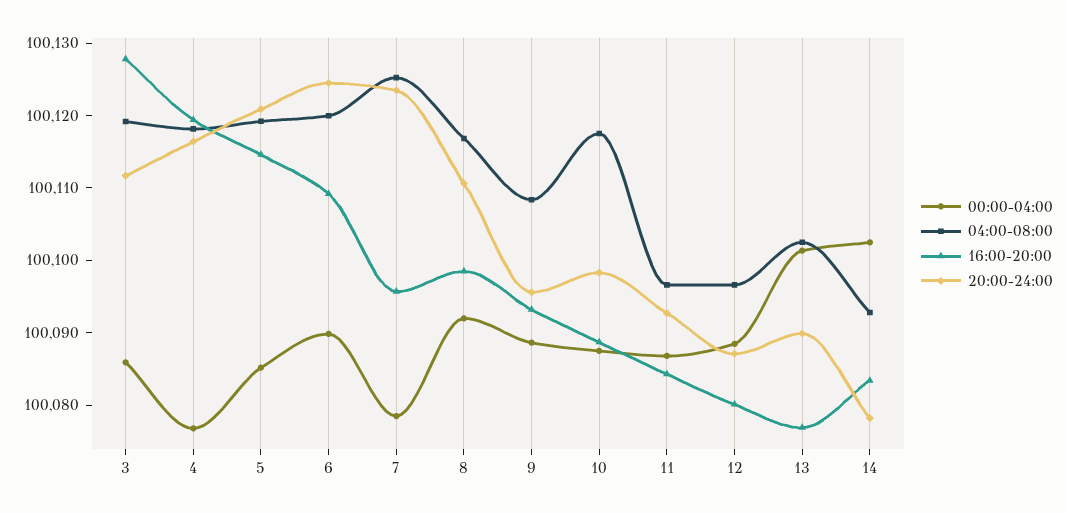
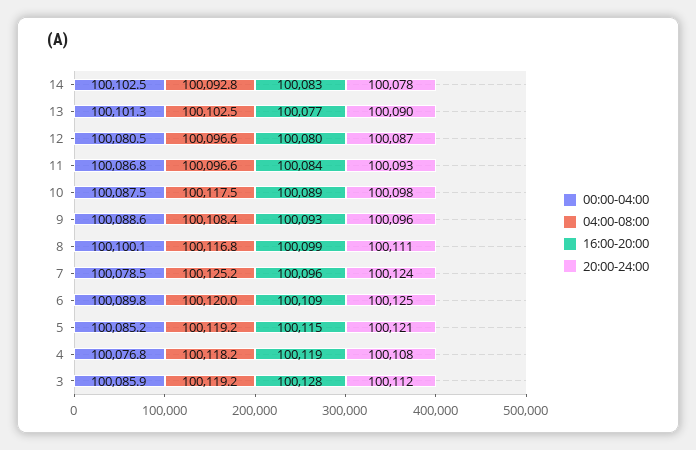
  {
    "00:00-04:00": {
      "3": 100085.9,
      "4": 100076.8,
      "5": 100085.2,
      "6": 100089.8,
      "7": 100078.5,
-     "8": 100092,
+     "8": 100100.1,
      "9": 100088.6,
      "10": 100087.5,
      "11": 100086.8,
-     "12": 100088,
+     "12": 100080.5,
      "13": 100101.3,
      "14": 100102.5
    },
    "04:00-08:00": {
      "3": 100119.2,
      "4": 100118.2,
      "5": 100119.2,
      "6": 100120,
      "7": 100125.2,
      "8": 100116.8,
      "9": 100108.4,
      "10": 100117.5,
      "11": 100096.6,
      "12": 100096.6,
      "13": 100102.5,
      "14": 100092.8
    },
    "16:00-20:00": {
      "3": 100128,
      "4": 100119,
      "5": 100115,
      "6": 100109,
      "7": 100096,
      "8": 100099,
      "9": 100093,
      "10": 100089,
      "11": 100084,
      "12": 100080,
      "13": 100077,
      "14": 100083
    },
    "20:00-24:00": {
      "3": 100112,
-     "4": 100116,
+     "4": 100108,
      "5": 100121,
      "6": 100125,
      "7": 100124,
      "8": 100111,
      "9": 100096,
      "10": 100098,
      "11": 100093,
      "12": 100087,
      "13": 100090,
      "14": 100078
    }
  }

